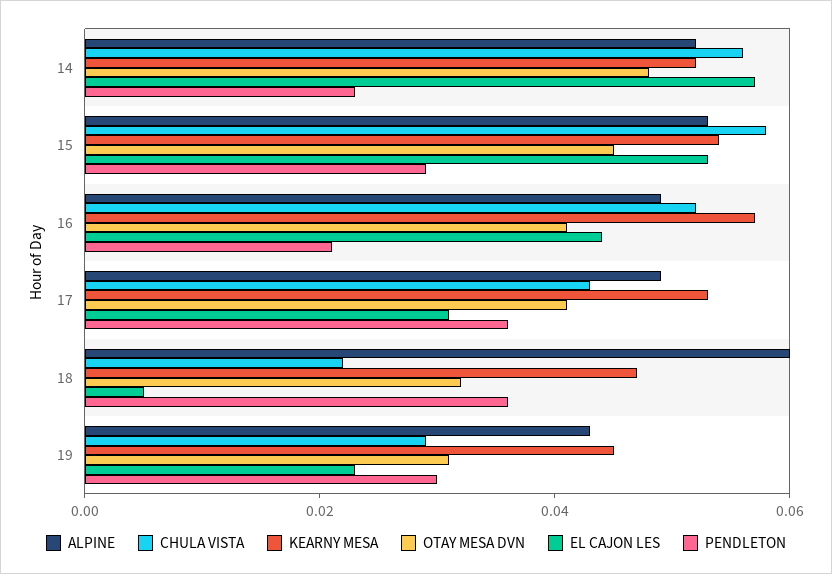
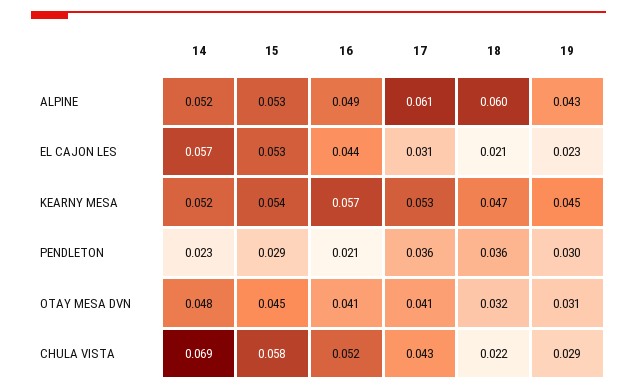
  {
    "ALPINE": {
      "14": 0.052,
      "15": 0.053,
      "16": 0.049,
-     "17": 0.05,
+     "17": 0.061,
      "18": 0.06,
      "19": 0.043
    },
    "CHULA VISTA": {
-     "14": 0.055,
+     "14": 0.069,
      "15": 0.058,
      "16": 0.052,
      "17": 0.043,
      "18": 0.022,
      "19": 0.029
    },
    "KEARNY MESA": {
      "14": 0.052,
      "15": 0.054,
      "16": 0.057,
      "17": 0.053,
      "18": 0.047,
      "19": 0.045
    },
    "OTAY MESA DVN": {
      "14": 0.048,
      "15": 0.045,
      "16": 0.041,
      "17": 0.041,
      "18": 0.032,
      "19": 0.031
    },
    "EL CAJON LES": {
      "14": 0.057,
      "15": 0.053,
      "16": 0.044,
      "17": 0.031,
-     "18": 0.005,
+     "18": 0.021,
      "19": 0.023
    },
    "PENDLETON": {
      "14": 0.023,
      "15": 0.029,
      "16": 0.021,
      "17": 0.036,
      "18": 0.036,
      "19": 0.03
    }
  }

